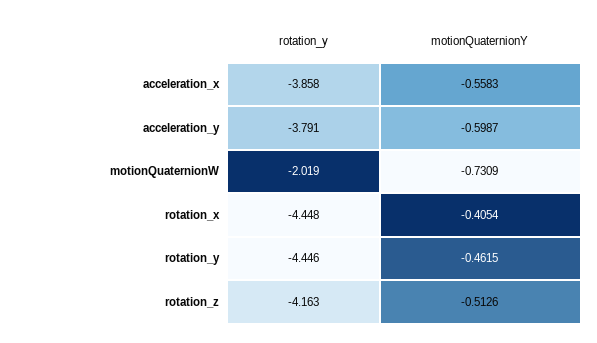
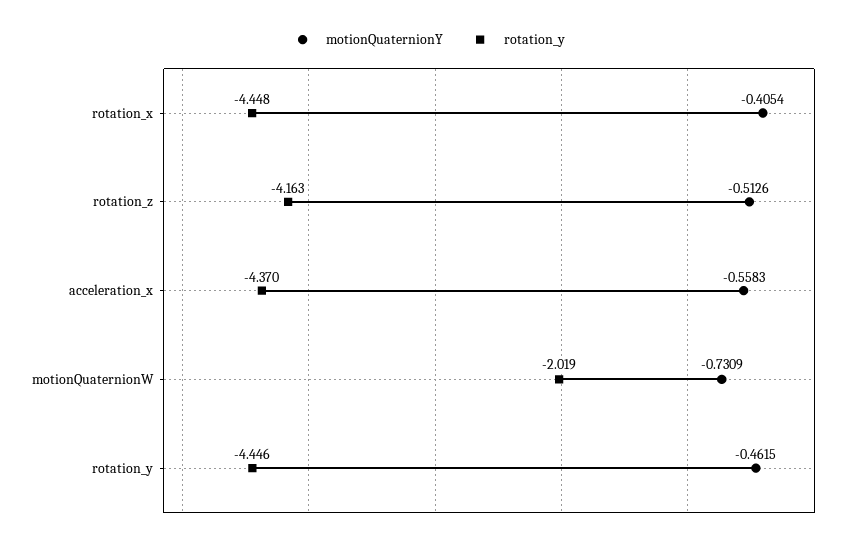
  {
    "rotation_y": {
-     "acceleration_x": -3.858,
+     "acceleration_x": -4.37,
-     "acceleration_y": -3.791,
      "motionQuaternionW": -2.019,
      "rotation_x": -4.448,
      "rotation_y": -4.446,
      "rotation_z": -4.163
    },
    "motionQuaternionY": {
      "acceleration_x": -0.5583,
-     "acceleration_y": -0.5987,
      "motionQuaternionW": -0.7309,
      "rotation_x": -0.4054,
      "rotation_y": -0.4615,
      "rotation_z": -0.5126
    }
  }

